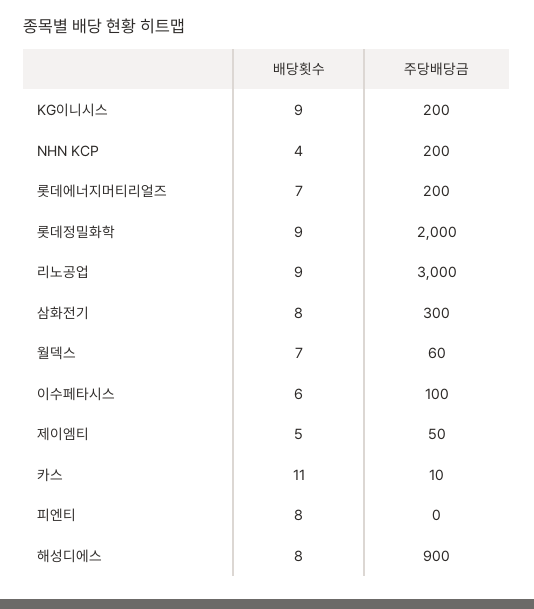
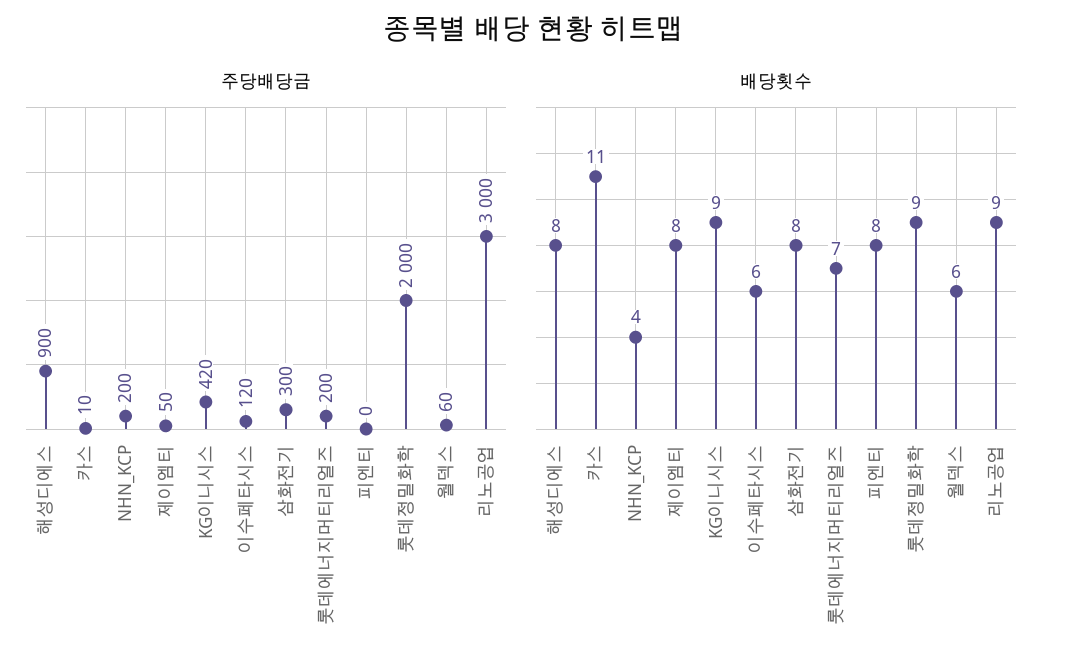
  {
    "배당횟수": {
      "KG이니시스": 9,
      "NHN KCP": 4,
      "롯데에너지머티리얼즈": 7,
      "롯데정밀화학": 9,
      "리노공업": 9,
      "삼화전기": 8,
-     "월덱스": 7,
+     "월덱스": 6,
      "이수페타시스": 6,
-     "제이엠티": 5,
+     "제이엠티": 8,
      "카스": 11,
      "피엔티": 8,
      "해성디에스": 8
    },
    "주당배당금": {
-     "KG이니시스": 200,
+     "KG이니시스": 420,
      "NHN KCP": 200,
      "롯데에너지머티리얼즈": 200,
      "롯데정밀화학": 2000,
      "리노공업": 3000,
      "삼화전기": 300,
      "월덱스": 60,
-     "이수페타시스": 100,
+     "이수페타시스": 120,
      "제이엠티": 50,
      "카스": 10,
      "피엔티": 0,
      "해성디에스": 900
    }
  }

